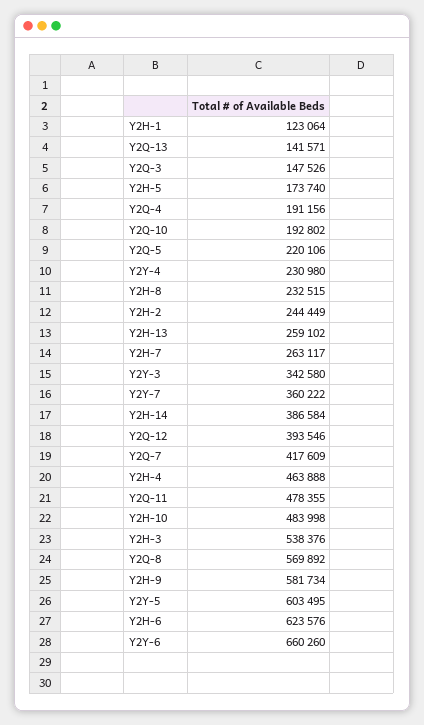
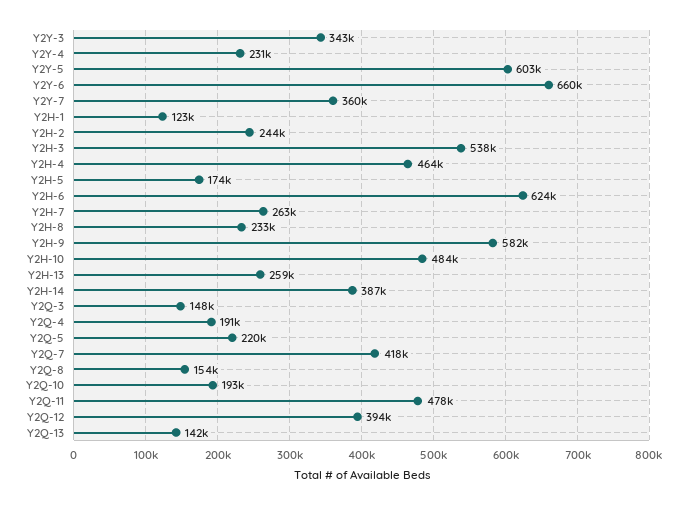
  {
    "Y2H-1": 123064,
    "Y2Q-13": 141571,
    "Y2Q-3": 147526,
    "Y2H-5": 173740,
    "Y2Q-4": 191156,
    "Y2Q-10": 192802,
    "Y2Q-5": 220106,
    "Y2Y-4": 230980,
    "Y2H-8": 232515,
    "Y2H-2": 244449,
    "Y2H-13": 259102,
    "Y2H-7": 263117,
    "Y2Y-3": 342580,
    "Y2Y-7": 360222,
    "Y2H-14": 386584,
    "Y2Q-12": 393546,
    "Y2Q-7": 417609,
    "Y2H-4": 463888,
    "Y2Q-11": 478355,
    "Y2H-10": 483998,
    "Y2H-3": 538376,
-   "Y2Q-8": 569892,
+   "Y2Q-8": 154000,
    "Y2H-9": 581734,
    "Y2Y-5": 603495,
    "Y2H-6": 623576,
    "Y2Y-6": 660260
  }

